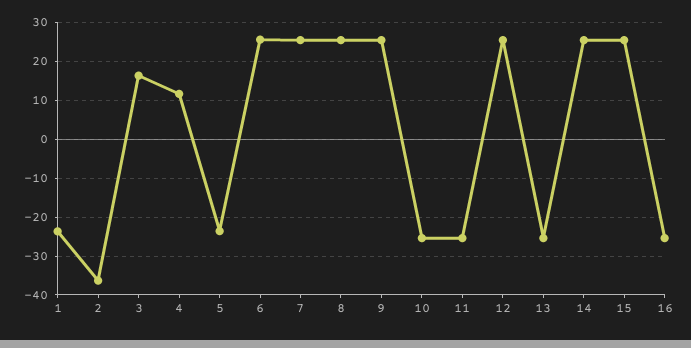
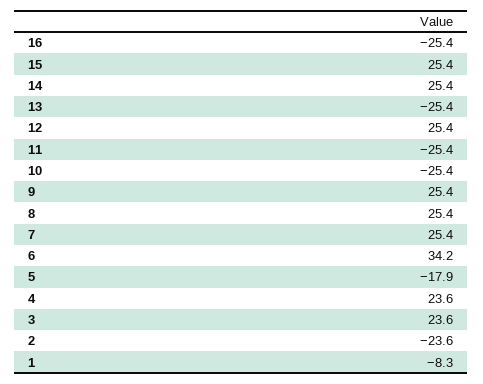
  {
-   "1": -24,
+   "1": -8.3,
-   "2": -36,
+   "2": -23.6,
-   "3": 16,
+   "3": 23.6,
-   "4": 12,
+   "4": 23.6,
-   "5": -24,
+   "5": -17.9,
-   "6": 26,
+   "6": 34.2,
    "7": 25.4,
    "8": 25.4,
    "9": 25.4,
    "10": -25.4,
    "11": -25.4,
    "12": 25.4,
    "13": -25.4,
    "14": 25.4,
    "15": 25.4,
    "16": -25.4
  }

